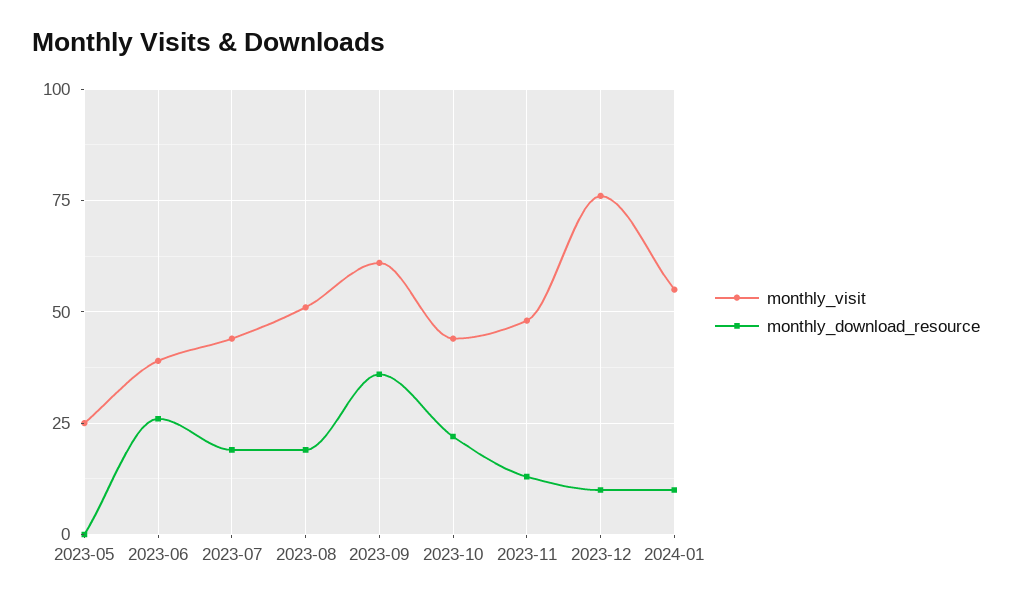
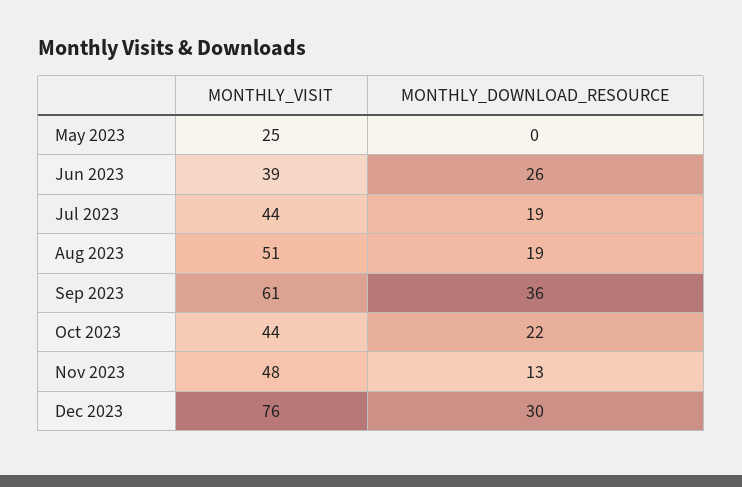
  {
    "monthly_visit": {
      "2023-05": 25,
      "2023-06": 39,
      "2023-07": 44,
      "2023-08": 51,
      "2023-09": 61,
      "2023-10": 44,
      "2023-11": 48,
-     "2023-12": 76,
+     "2023-12": 76
-     "2024-01": 55
    },
    "monthly_download_resource": {
      "2023-05": 0,
      "2023-06": 26,
      "2023-07": 19,
      "2023-08": 19,
      "2023-09": 36,
      "2023-10": 22,
      "2023-11": 13,
-     "2023-12": 10,
+     "2023-12": 30
-     "2024-01": 10
    }
  }

